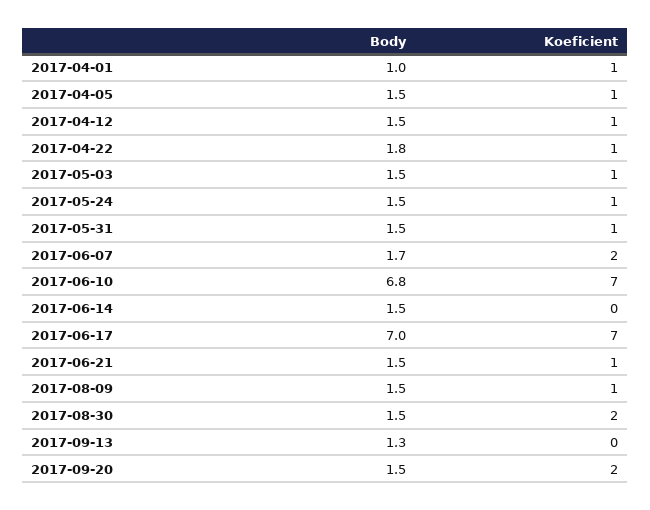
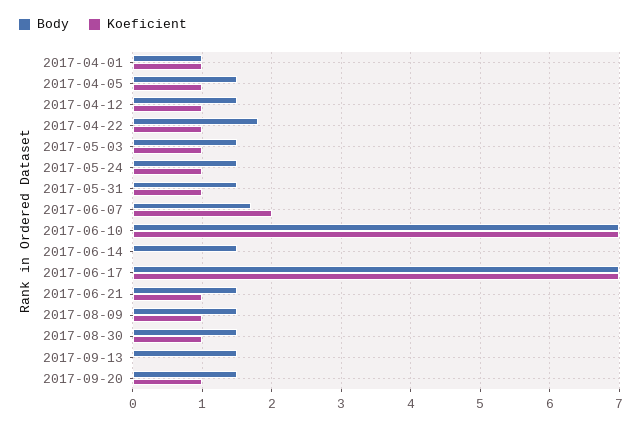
  {
    "Body": {
      "2017-04-01": 1,
      "2017-04-05": 1.5,
      "2017-04-12": 1.5,
      "2017-04-22": 1.8,
      "2017-05-03": 1.5,
      "2017-05-24": 1.5,
      "2017-05-31": 1.5,
      "2017-06-07": 1.7,
-     "2017-06-10": 6.8,
+     "2017-06-10": 7,
      "2017-06-14": 1.5,
      "2017-06-17": 7,
      "2017-06-21": 1.5,
      "2017-08-09": 1.5,
      "2017-08-30": 1.5,
-     "2017-09-13": 1.3,
+     "2017-09-13": 1.5,
      "2017-09-20": 1.5
    },
    "Koeficient": {
      "2017-04-01": 1,
      "2017-04-05": 1,
      "2017-04-12": 1,
      "2017-04-22": 1,
      "2017-05-03": 1,
      "2017-05-24": 1,
      "2017-05-31": 1,
      "2017-06-07": 2,
      "2017-06-10": 7,
      "2017-06-14": 0,
      "2017-06-17": 7,
      "2017-06-21": 1,
      "2017-08-09": 1,
-     "2017-08-30": 2,
+     "2017-08-30": 1,
      "2017-09-13": 0,
-     "2017-09-20": 2
+     "2017-09-20": 1
    }
  }

